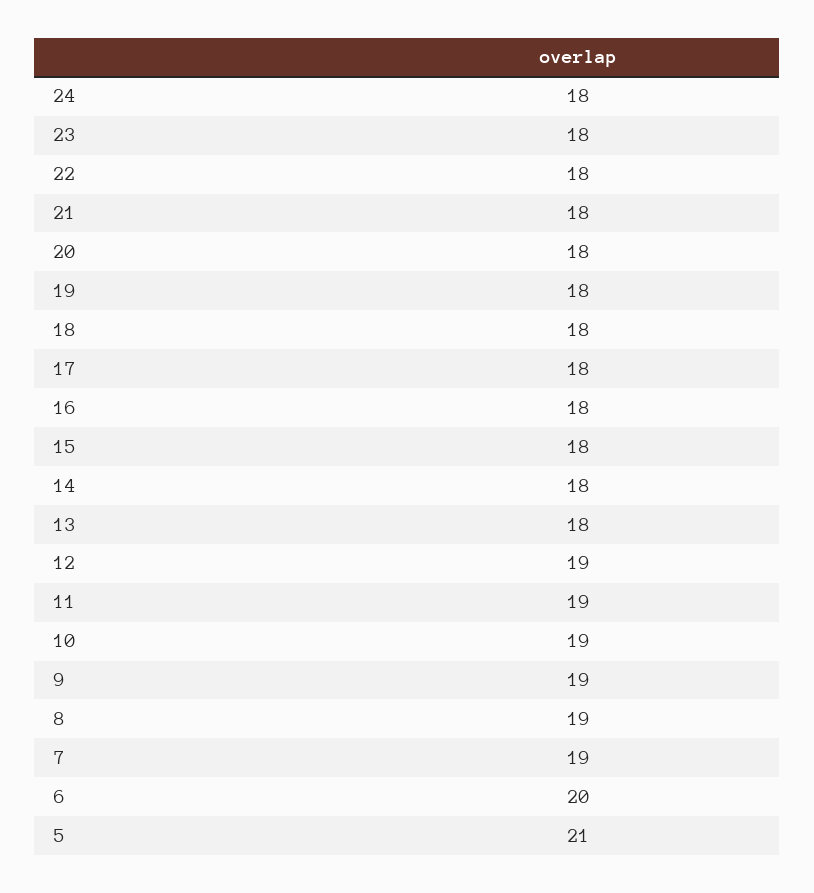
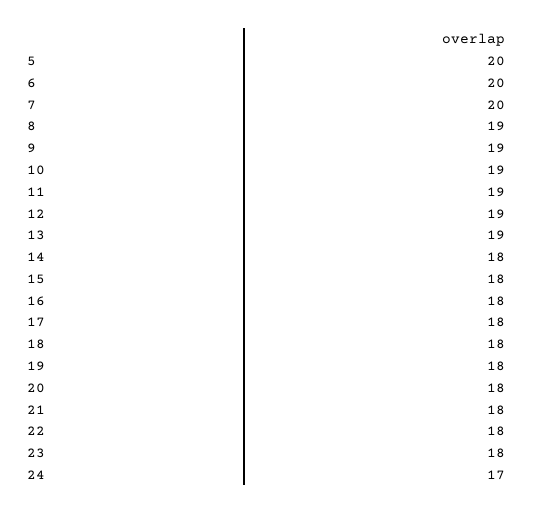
  {
-   "24": 18,
+   "24": 17,
    "23": 18,
    "22": 18,
    "21": 18,
    "20": 18,
    "19": 18,
    "18": 18,
    "17": 18,
    "16": 18,
    "15": 18,
    "14": 18,
-   "13": 18,
+   "13": 19,
    "12": 19,
    "11": 19,
    "10": 19,
    "9": 19,
    "8": 19,
-   "7": 19,
+   "7": 20,
    "6": 20,
-   "5": 21
+   "5": 20
  }

